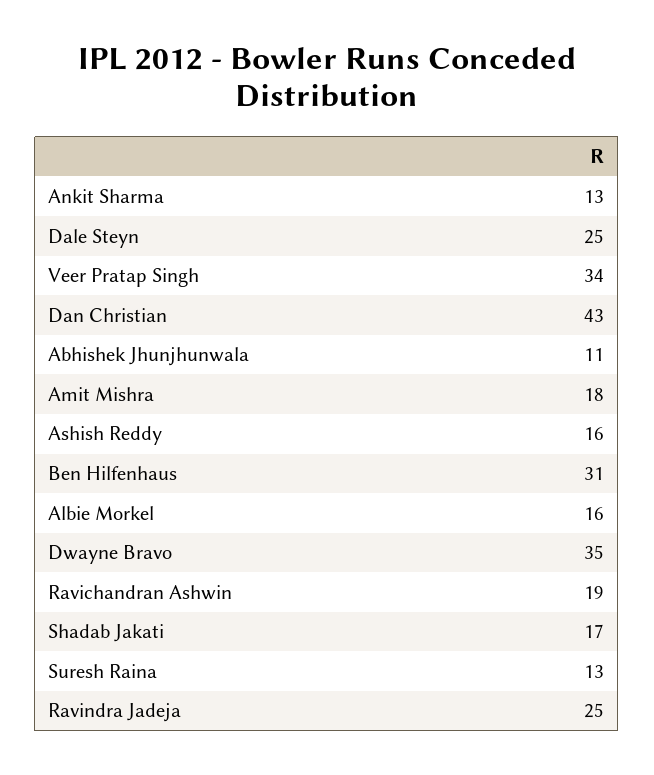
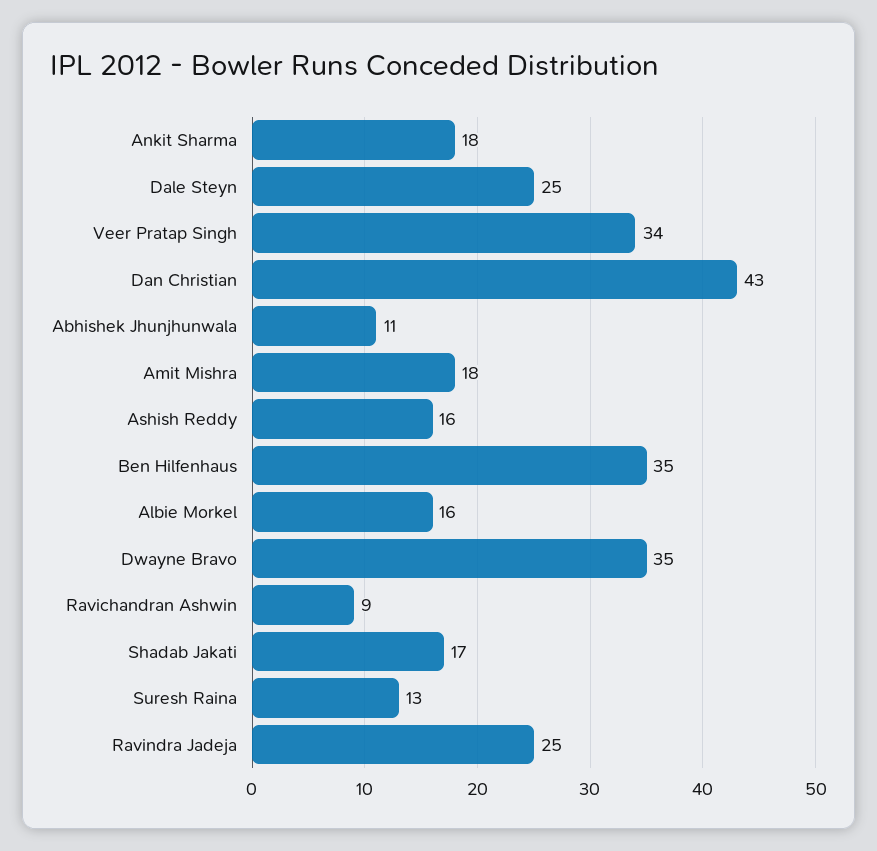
  {
-   "Ankit Sharma": 13,
+   "Ankit Sharma": 18,
    "Dale Steyn": 25,
    "Veer Pratap Singh": 34,
    "Dan Christian": 43,
    "Abhishek Jhunjhunwala": 11,
    "Amit Mishra": 18,
    "Ashish Reddy": 16,
-   "Ben Hilfenhaus": 31,
+   "Ben Hilfenhaus": 35,
    "Albie Morkel": 16,
    "Dwayne Bravo": 35,
-   "Ravichandran Ashwin": 19,
+   "Ravichandran Ashwin": 9,
    "Shadab Jakati": 17,
    "Suresh Raina": 13,
    "Ravindra Jadeja": 25
  }

